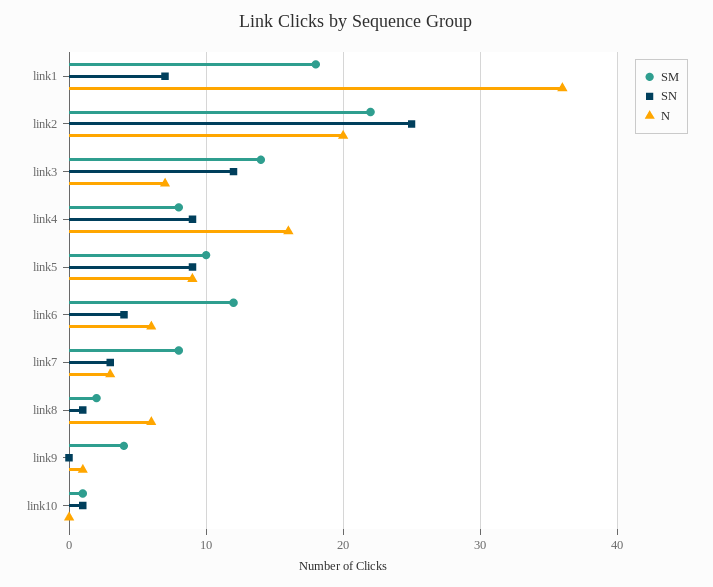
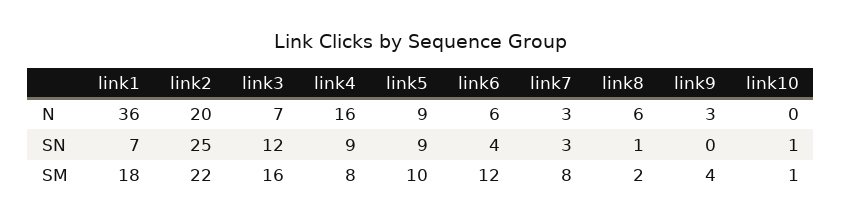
  {
    "SM": {
      "link1": 18,
      "link2": 22,
-     "link3": 14,
+     "link3": 16,
      "link4": 8,
      "link5": 10,
      "link6": 12,
      "link7": 8,
      "link8": 2,
      "link9": 4,
      "link10": 1
    },
    "SN": {
      "link1": 7,
      "link2": 25,
      "link3": 12,
      "link4": 9,
      "link5": 9,
      "link6": 4,
      "link7": 3,
      "link8": 1,
      "link9": 0,
      "link10": 1
    },
    "N": {
      "link1": 36,
      "link2": 20,
      "link3": 7,
      "link4": 16,
      "link5": 9,
      "link6": 6,
      "link7": 3,
      "link8": 6,
-     "link9": 1,
+     "link9": 3,
      "link10": 0
    }
  }

